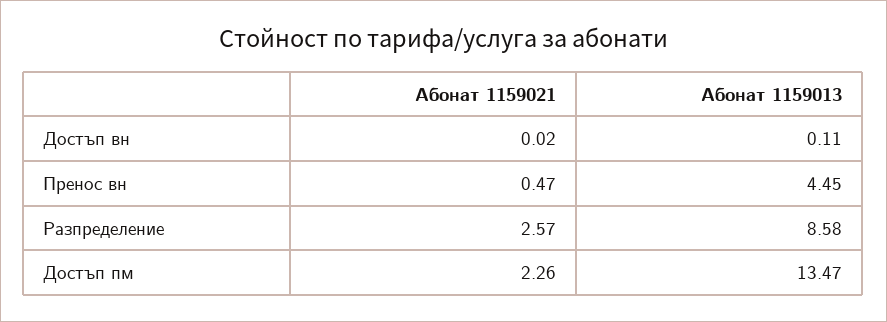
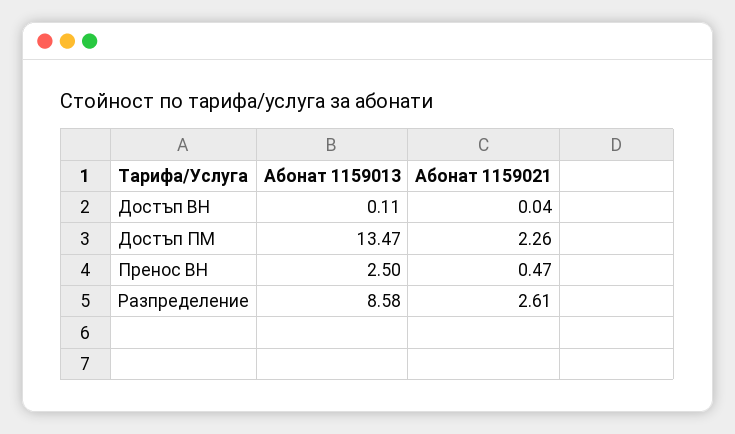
  {
    "Абонат 1159021": {
-     "Достъп вн": 0.02,
+     "Достъп вн": 0.04,
      "Пренос вн": 0.47,
-     "Разпределение": 2.57,
+     "Разпределение": 2.61,
      "Достъп пм": 2.26
    },
    "Абонат 1159013": {
      "Достъп вн": 0.11,
-     "Пренос вн": 4.45,
+     "Пренос вн": 2.5,
      "Разпределение": 8.58,
      "Достъп пм": 13.47
    }
  }

